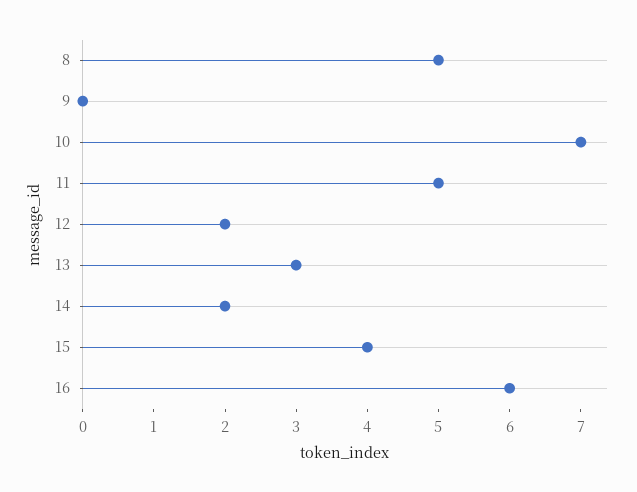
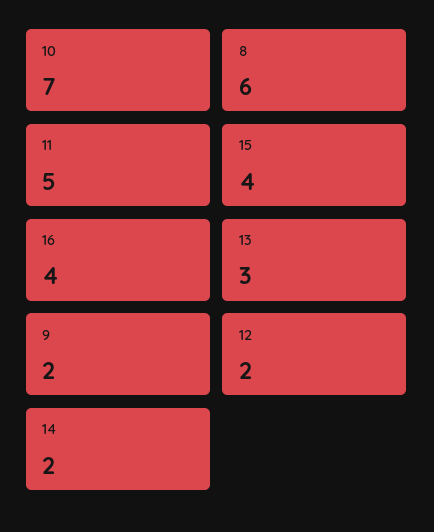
  {
-   "8": 5,
+   "8": 6,
-   "9": 0,
+   "9": 2,
    "10": 7,
    "11": 5,
    "12": 2,
    "13": 3,
    "14": 2,
    "15": 4,
-   "16": 6
+   "16": 4
  }

